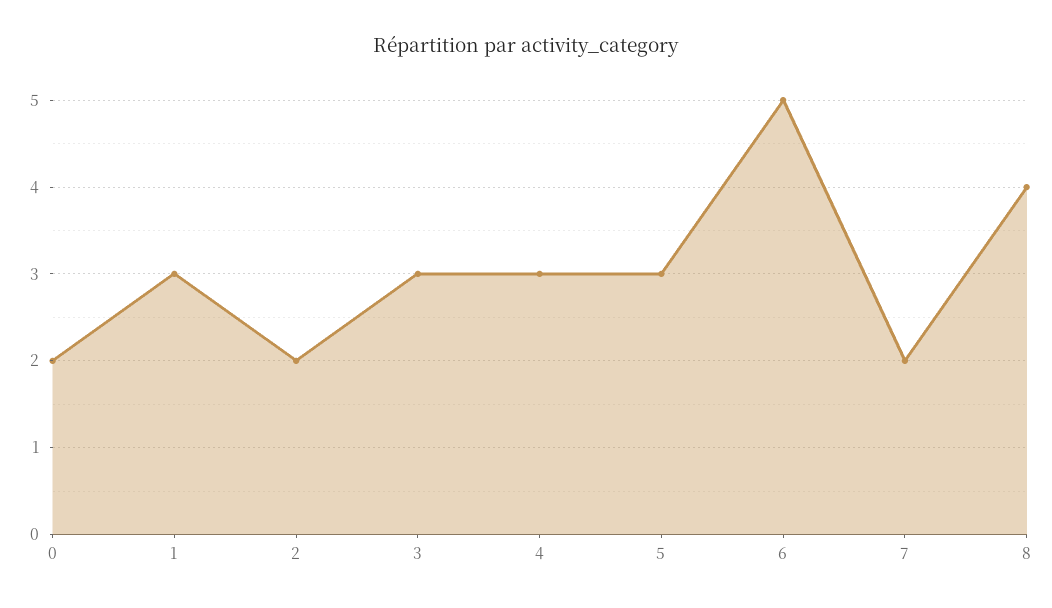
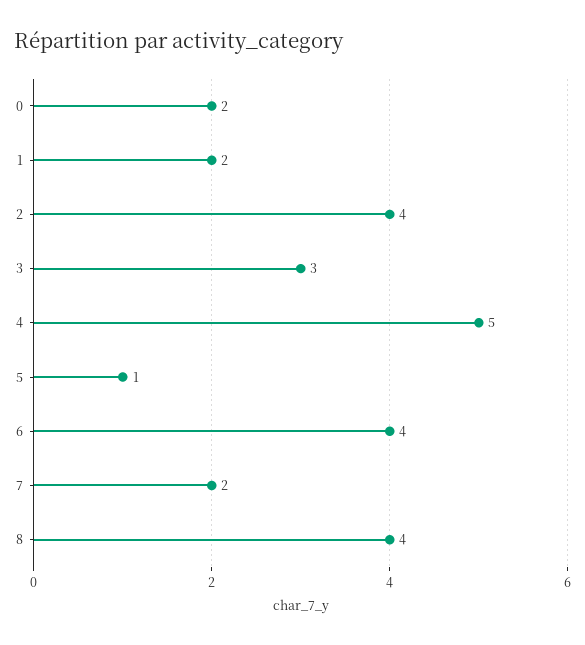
  {
    "0": 2,
-   "1": 3,
+   "1": 2,
-   "2": 2,
+   "2": 4,
    "3": 3,
-   "4": 3,
+   "4": 5,
-   "5": 3,
+   "5": 1,
-   "6": 5,
+   "6": 4,
    "7": 2,
    "8": 4
  }

